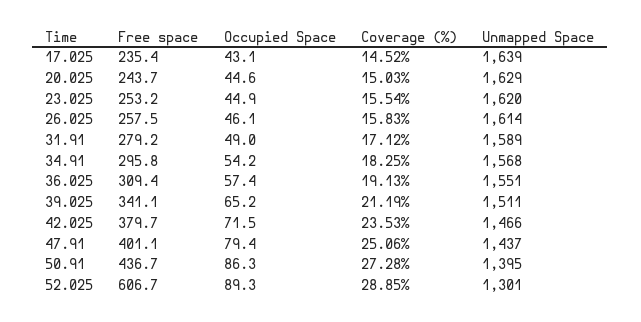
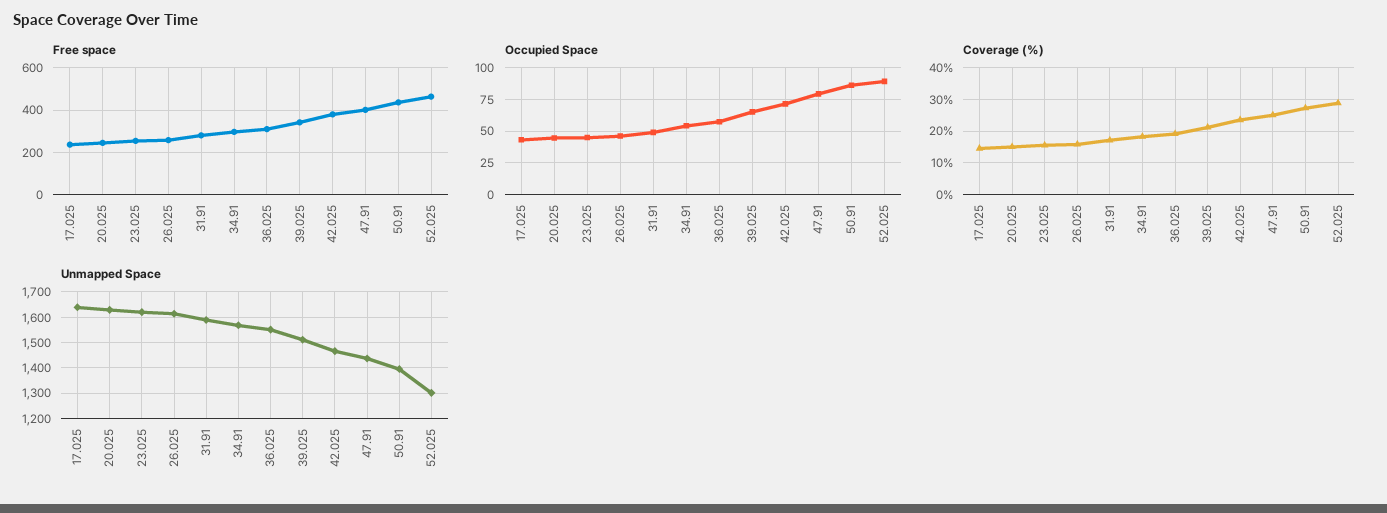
  {
    "Free space": {
      "17.025": 235.4,
      "20.025": 243.7,
      "23.025": 253.2,
      "26.025": 257.5,
      "31.91": 279.2,
      "34.91": 295.8,
      "36.025": 309.4,
      "39.025": 341.1,
      "42.025": 379.7,
      "47.91": 401.1,
      "50.91": 436.7,
-     "52.025": 606.7
+     "52.025": 450
    },
    "Occupied Space": {
      "17.025": 43.1,
      "20.025": 44.6,
      "23.025": 44.9,
      "26.025": 46.1,
      "31.91": 49,
      "34.91": 54.2,
      "36.025": 57.4,
      "39.025": 65.2,
      "42.025": 71.5,
      "47.91": 79.4,
      "50.91": 86.3,
      "52.025": 89.3
    },
    "Coverage (%)": {
      "17.025": 14.52,
      "20.025": 15.03,
      "23.025": 15.54,
      "26.025": 15.83,
      "31.91": 17.12,
      "34.91": 18.25,
      "36.025": 19.13,
      "39.025": 21.19,
      "42.025": 23.53,
      "47.91": 25.06,
      "50.91": 27.28,
      "52.025": 28.85
    },
    "Unmapped Space": {
      "17.025": 1639,
      "20.025": 1629,
      "23.025": 1620,
      "26.025": 1614,
      "31.91": 1589,
      "34.91": 1568,
      "36.025": 1551,
      "39.025": 1511,
      "42.025": 1466,
      "47.91": 1437,
      "50.91": 1395,
      "52.025": 1301
    }
  }

